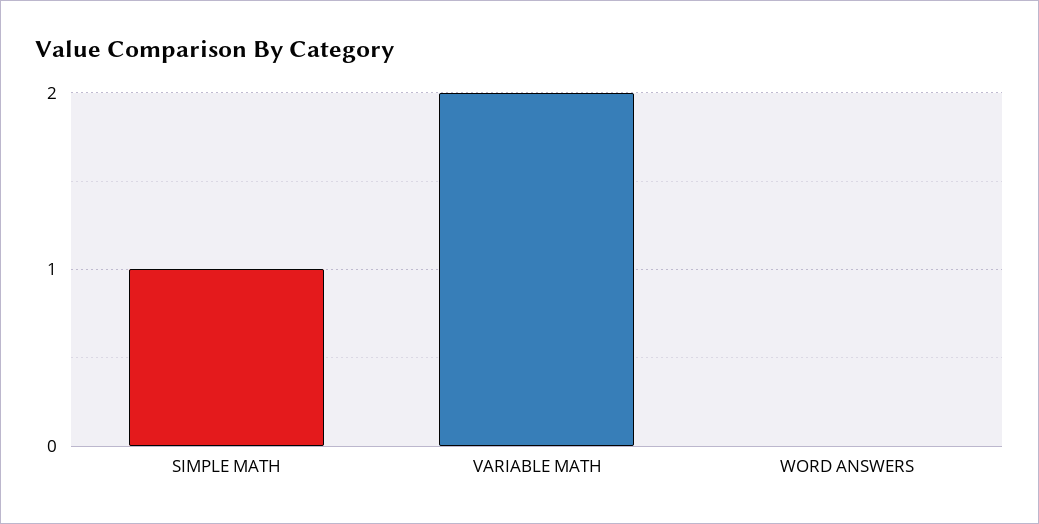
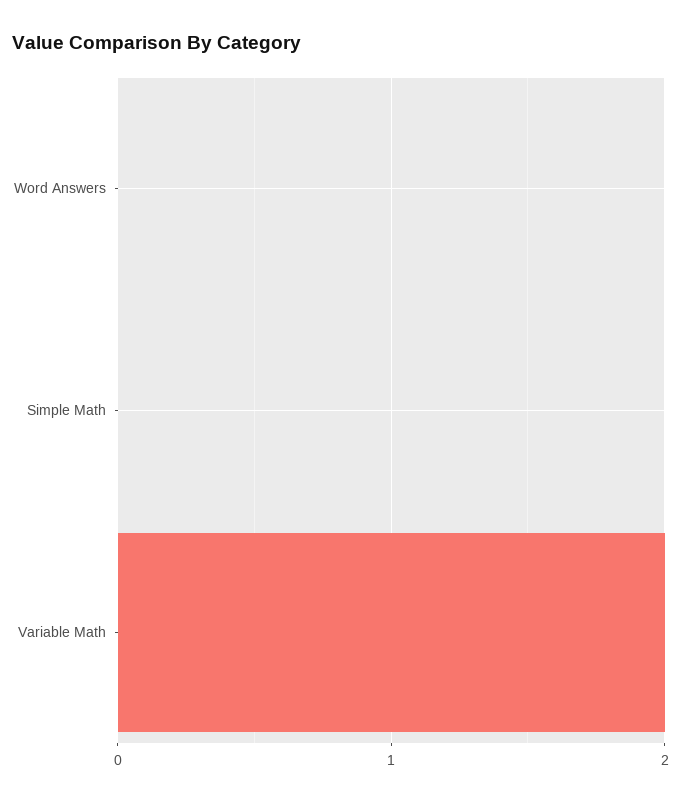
  {
-   "SIMPLE MATH": 1,
+   "SIMPLE MATH": 0,
    "VARIABLE MATH": 2,
    "WORD ANSWERS": 0
  }

